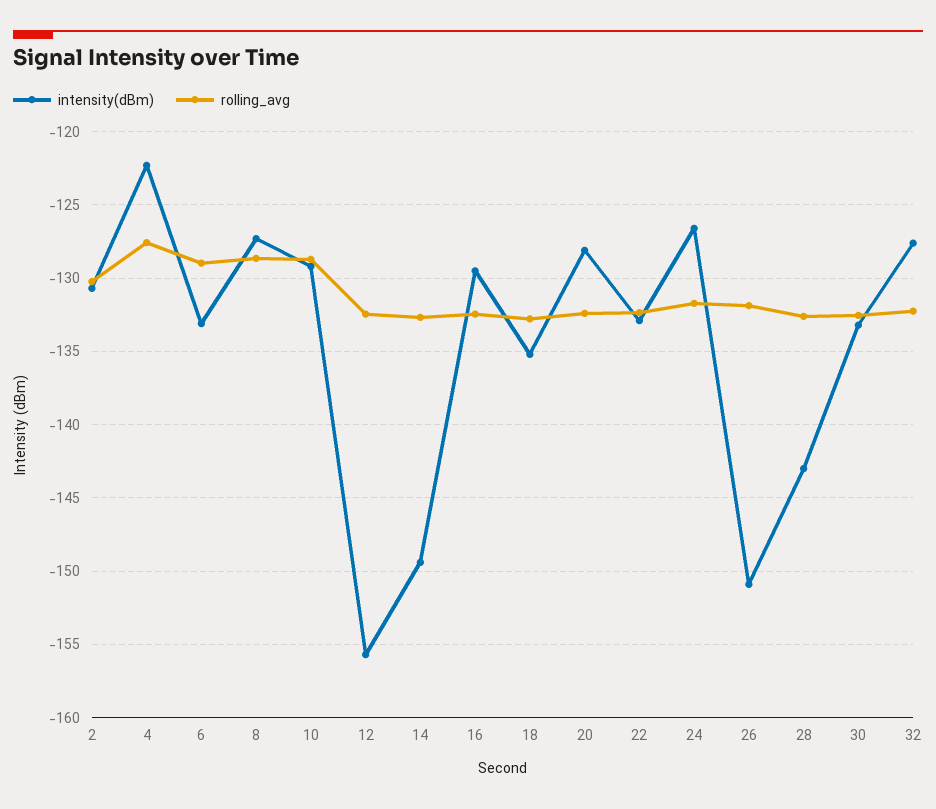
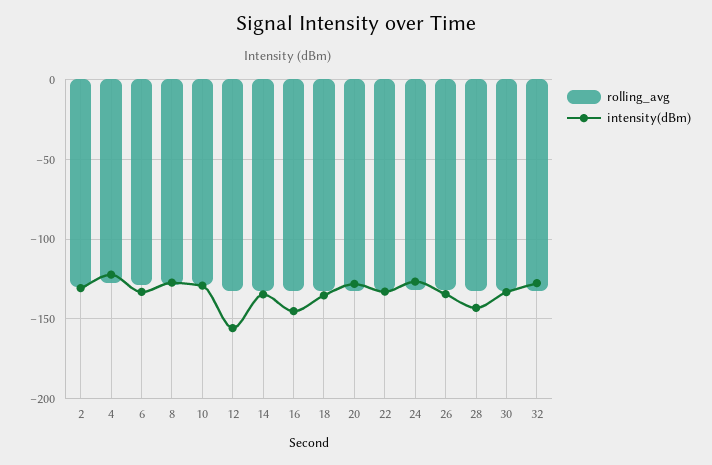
  {
    "intensity(dBm)": {
      "2": -130.5,
      "4": -122.5,
      "6": -133,
      "8": -127.5,
      "10": -129,
      "12": -155.5,
-     "14": -149.5,
+     "14": -135,
-     "16": -129.5,
+     "16": -145,
      "18": -135,
      "20": -128,
      "22": -133,
      "24": -126.5,
-     "26": -151,
+     "26": -135,
      "28": -143,
      "30": -133,
      "32": -127.5
    },
    "rolling_avg": {
      "2": -130,
      "4": -127.5,
      "6": -129,
      "8": -128.5,
      "10": -128.5,
      "12": -132.5,
      "14": -132.5,
      "16": -132.5,
      "18": -133,
      "20": -132.5,
      "22": -132.5,
      "24": -131.5,
      "26": -132,
      "28": -132.5,
      "30": -132.5,
      "32": -132
    }
  }

